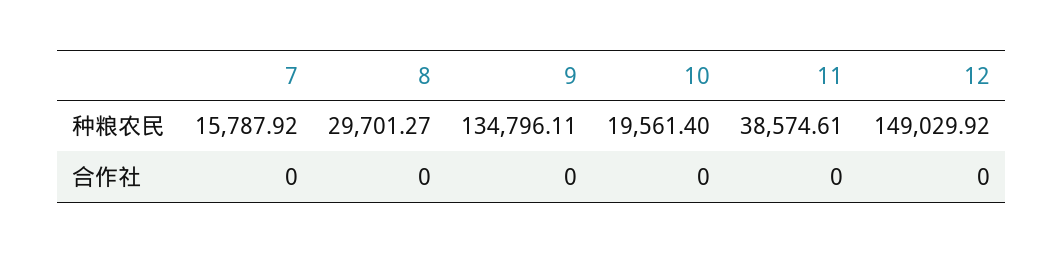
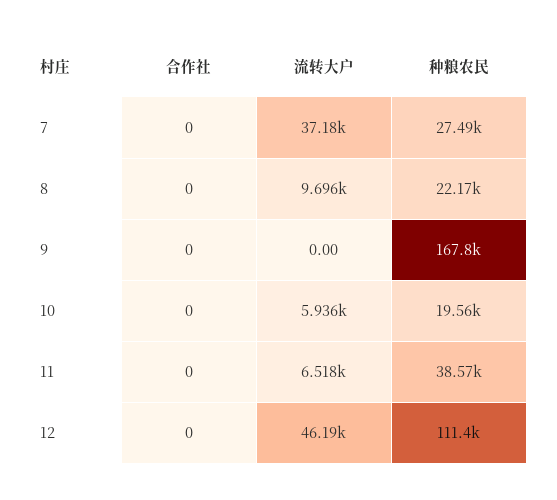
  {
    "7": {
-     "种粮农民": 15787.92,
+     "种粮农民": 27490,
-     "合作社": 0
+     "合作社": 0,
+     "流转大户": 37180
    },
    "8": {
-     "种粮农民": 29701.27,
+     "种粮农民": 22170,
-     "合作社": 0
+     "合作社": 0,
+     "流转大户": 9696
    },
    "9": {
-     "种粮农民": 134796.11,
+     "种粮农民": 167800,
-     "合作社": 0
+     "合作社": 0,
+     "流转大户": 0
    },
    "10": {
      "种粮农民": 19561.4,
-     "合作社": 0
+     "合作社": 0,
+     "流转大户": 5936
    },
    "11": {
      "种粮农民": 38574.61,
-     "合作社": 0
+     "合作社": 0,
+     "流转大户": 6518
    },
    "12": {
-     "种粮农民": 149029.92,
+     "种粮农民": 111400,
-     "合作社": 0
+     "合作社": 0,
+     "流转大户": 46190
    }
  }

